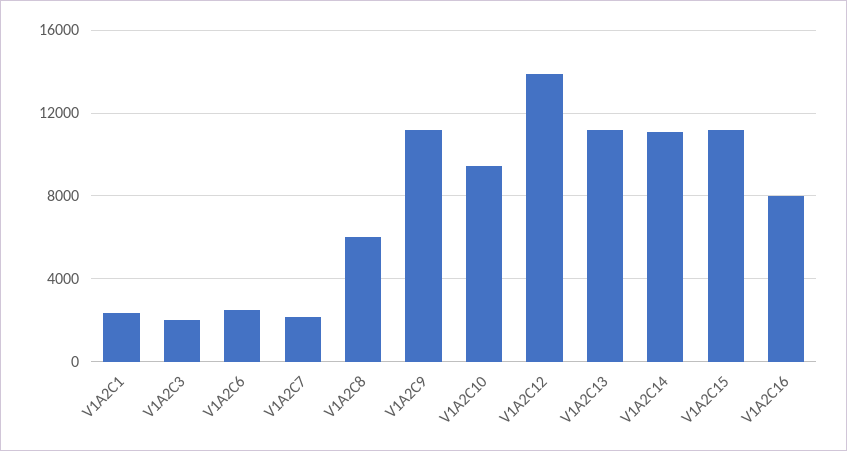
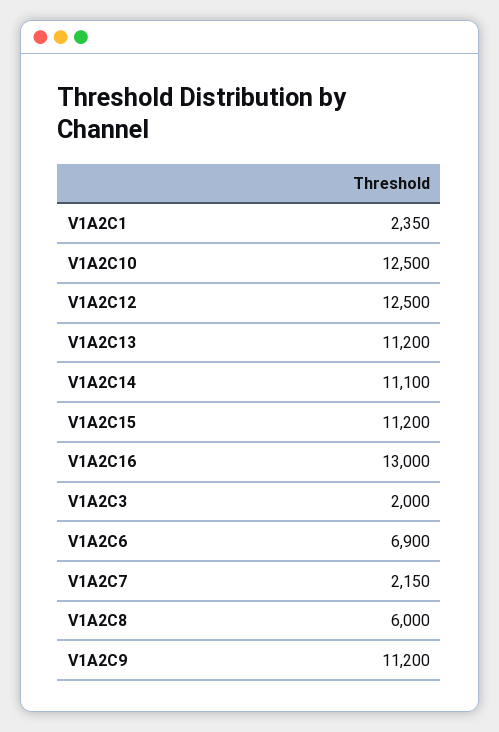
  {
    "V1A2C1": 2350,
    "V1A2C3": 2000,
-   "V1A2C6": 2500,
+   "V1A2C6": 6900,
    "V1A2C7": 2150,
    "V1A2C8": 6000,
    "V1A2C9": 11200,
-   "V1A2C10": 9500,
+   "V1A2C10": 12500,
-   "V1A2C12": 14000,
+   "V1A2C12": 12500,
    "V1A2C13": 11200,
    "V1A2C14": 11100,
    "V1A2C15": 11200,
-   "V1A2C16": 8000
+   "V1A2C16": 13000
  }

